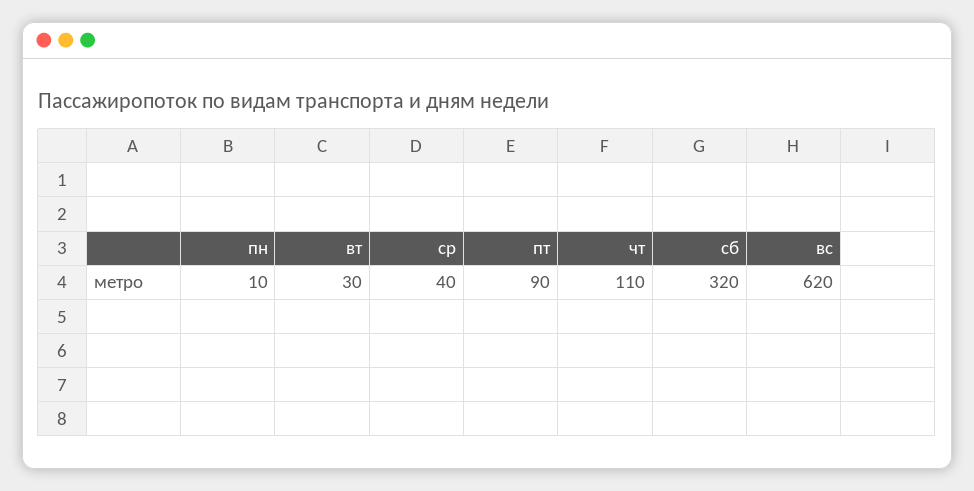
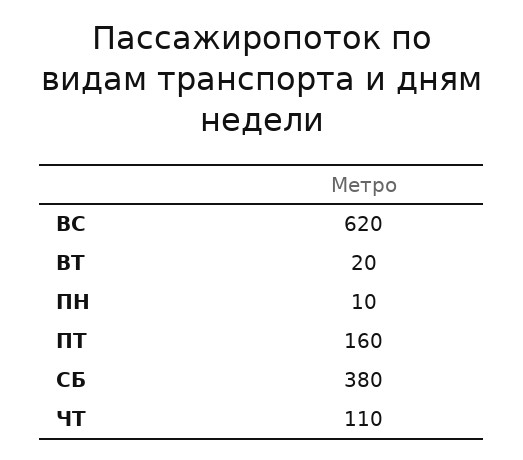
  {
    "пн": 10,
-   "вт": 30,
+   "вт": 20,
-   "ср": 40,
-   "пт": 90,
+   "пт": 160,
    "чт": 110,
-   "сб": 320,
+   "сб": 380,
    "вс": 620
  }

